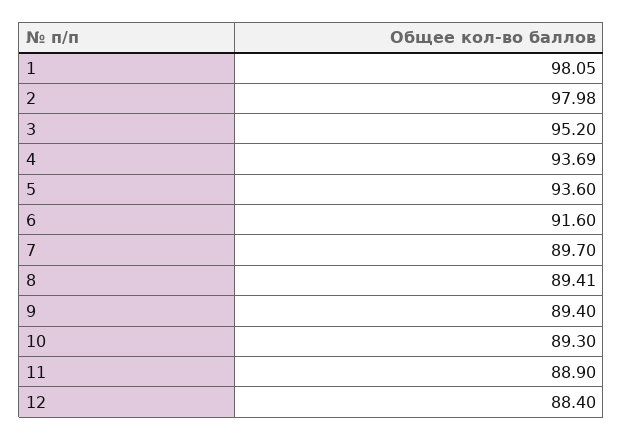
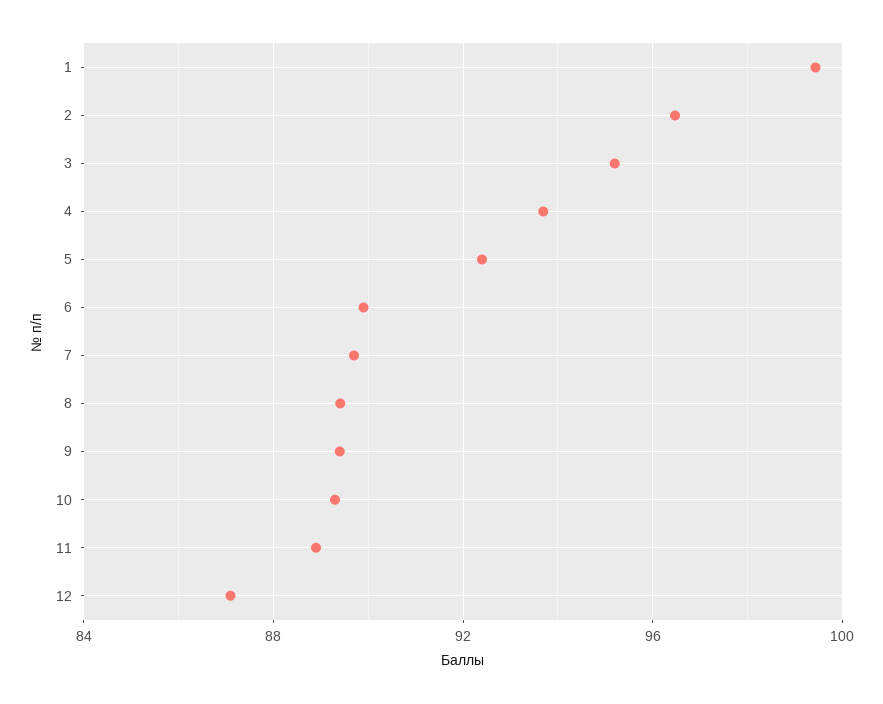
  {
-   "1": 98.05,
+   "1": 99.5,
-   "2": 97.98,
+   "2": 96.5,
    "3": 95.2,
    "4": 93.69,
-   "5": 93.6,
+   "5": 92.5,
-   "6": 91.6,
+   "6": 90,
    "7": 89.7,
    "8": 89.41,
    "9": 89.4,
    "10": 89.3,
    "11": 88.9,
-   "12": 88.4
+   "12": 87
  }

